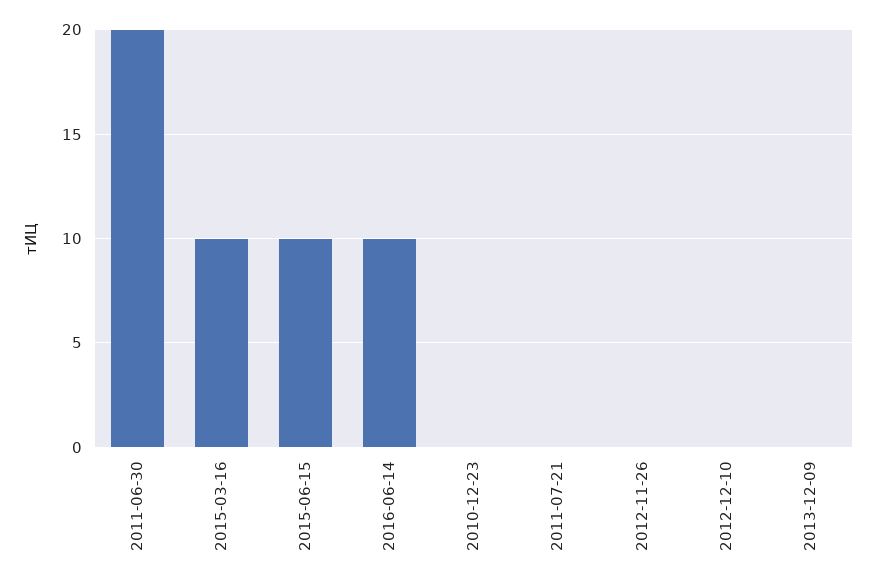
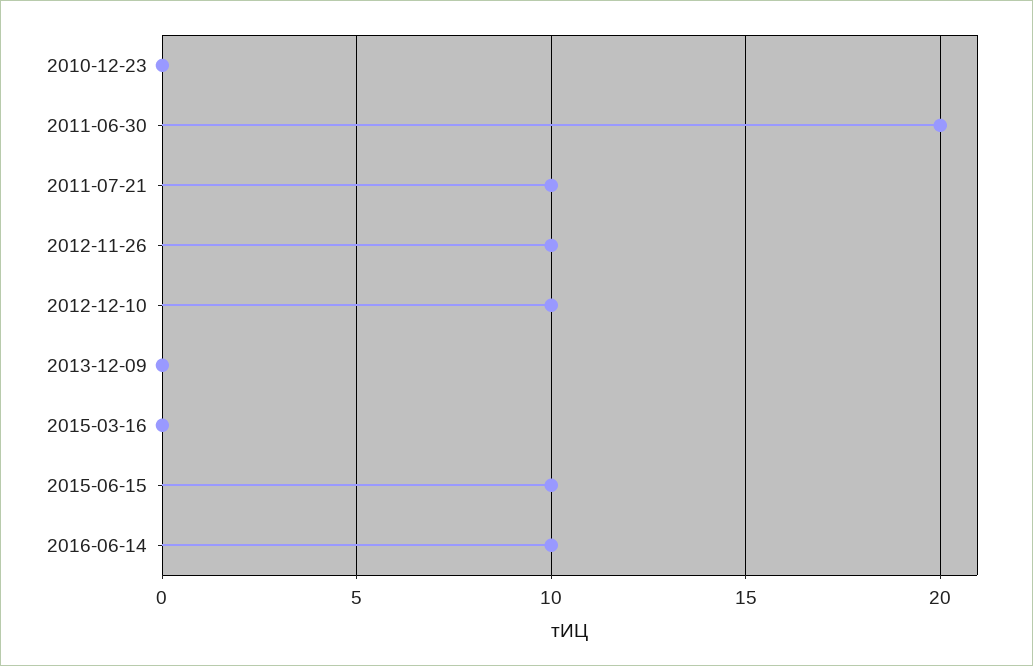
  {
    "2011-06-30": 20,
-   "2015-03-16": 10,
+   "2015-03-16": 0,
    "2015-06-15": 10,
    "2016-06-14": 10,
    "2010-12-23": 0,
-   "2011-07-21": 0,
+   "2011-07-21": 10,
-   "2012-11-26": 0,
+   "2012-11-26": 10,
-   "2012-12-10": 0,
+   "2012-12-10": 10,
    "2013-12-09": 0
  }

